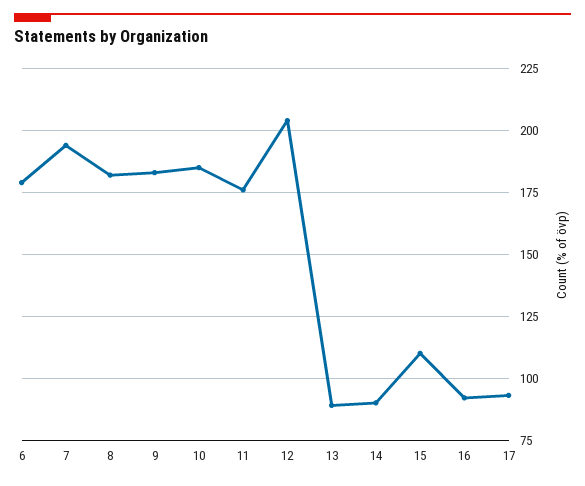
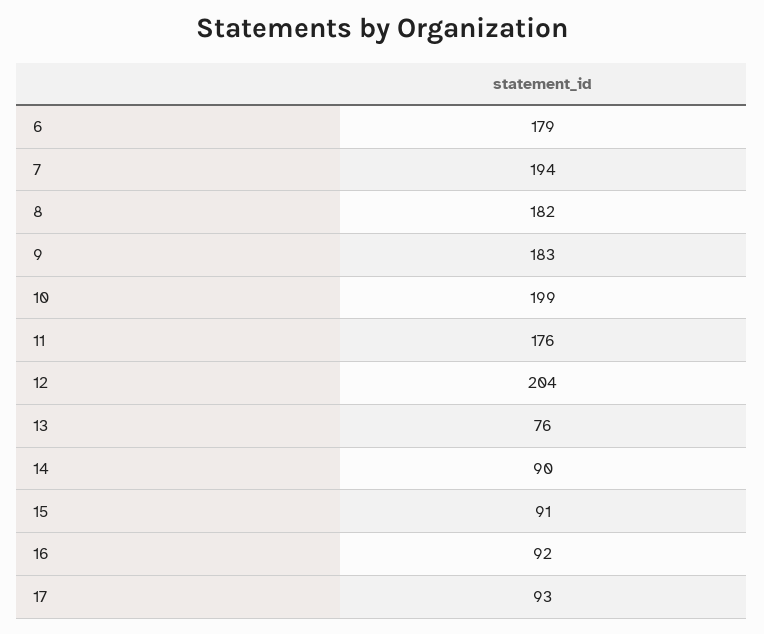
  {
    "6": 179,
    "7": 194,
    "8": 182,
    "9": 183,
-   "10": 185,
+   "10": 199,
    "11": 176,
    "12": 204,
-   "13": 90,
+   "13": 76,
    "14": 90,
-   "15": 110,
+   "15": 91,
    "16": 92,
    "17": 93
  }

